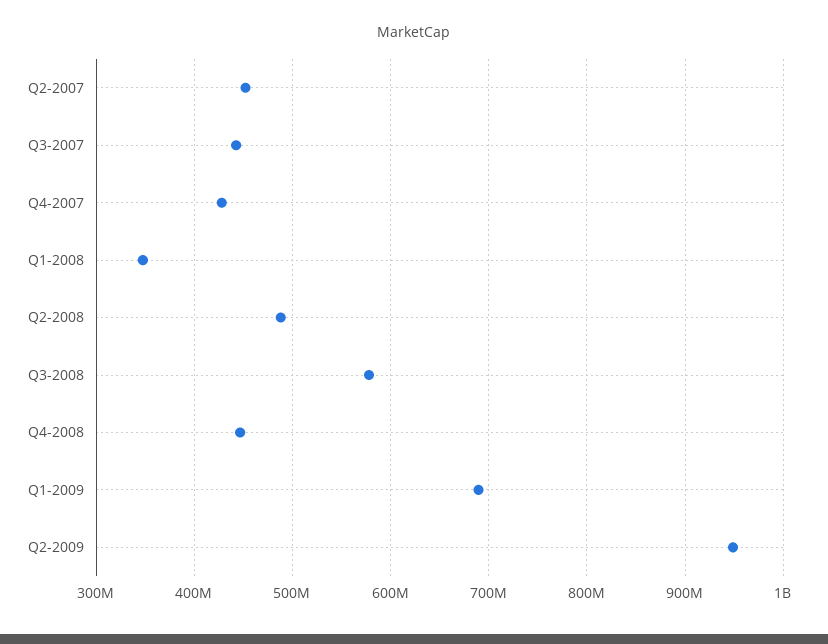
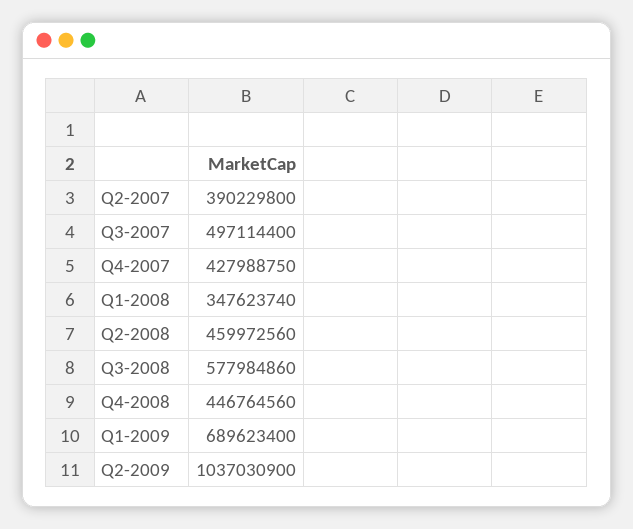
  {
-   "Q2-2007": 450000000,
+   "Q2-2007": 390229800,
-   "Q3-2007": 440000000,
+   "Q3-2007": 497114400,
    "Q4-2007": 427988750,
    "Q1-2008": 347623740,
-   "Q2-2008": 490000000,
+   "Q2-2008": 459972560,
    "Q3-2008": 577984860,
    "Q4-2008": 446764560,
    "Q1-2009": 689623400,
-   "Q2-2009": 950000000
+   "Q2-2009": 1037030900
  }

